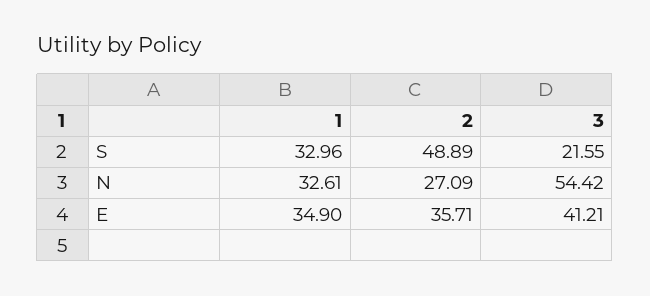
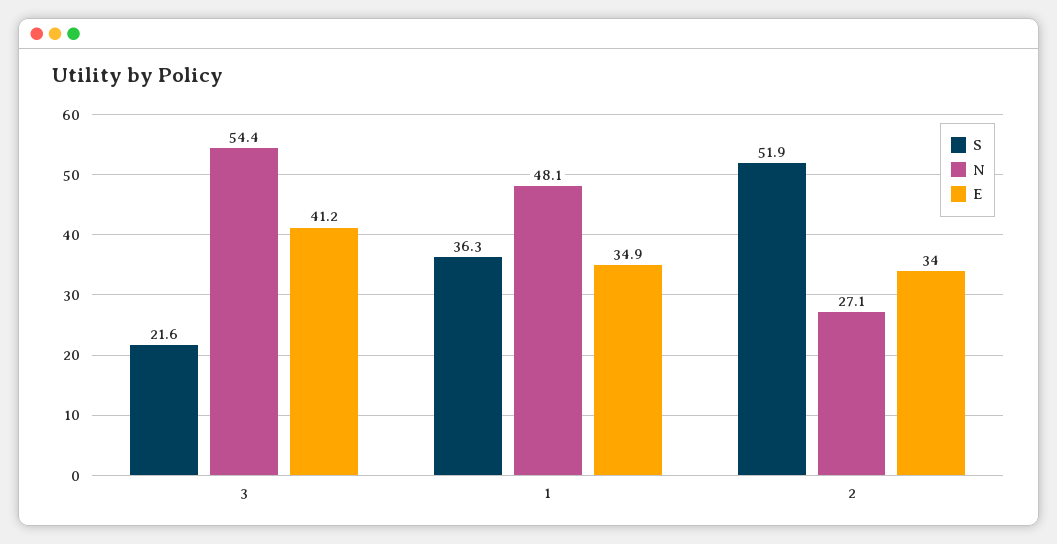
  {
    "S": {
-     "1": 32.96,
+     "1": 36.3,
-     "2": 48.89,
+     "2": 51.9,
      "3": 21.55
    },
    "N": {
-     "1": 32.61,
+     "1": 48.1,
      "2": 27.09,
      "3": 54.42
    },
    "E": {
      "1": 34.9,
-     "2": 35.71,
+     "2": 34,
      "3": 41.21
    }
  }

